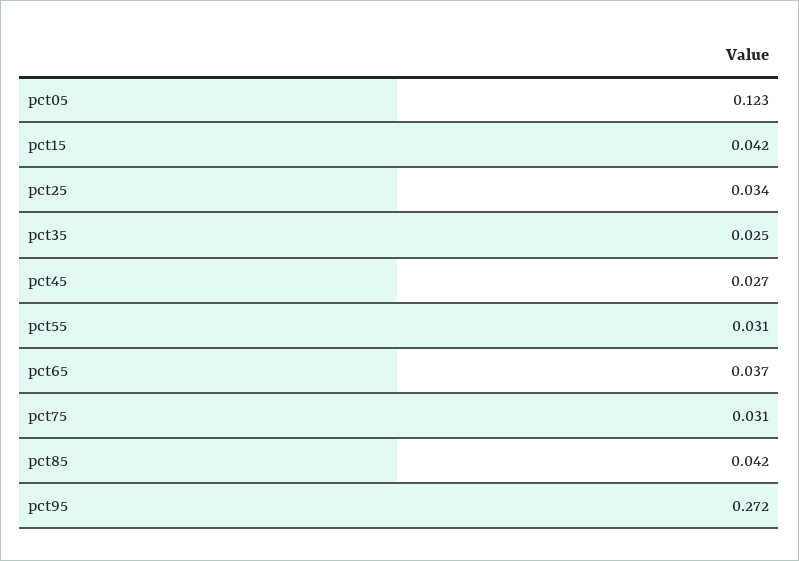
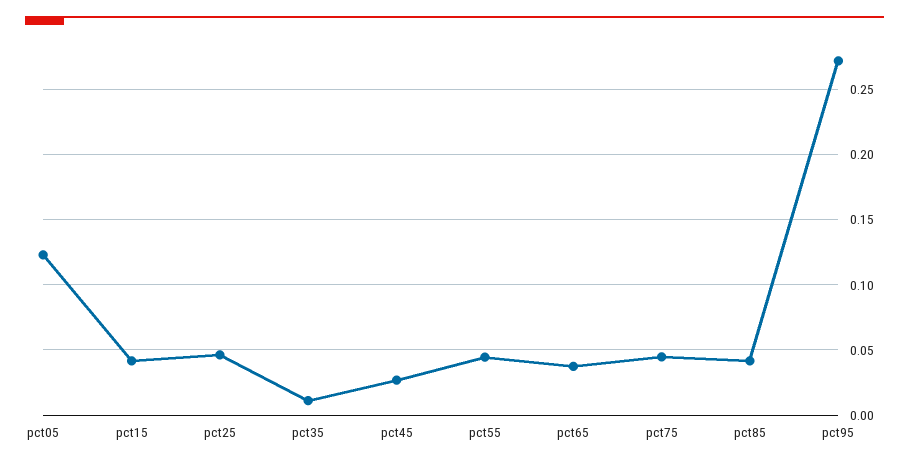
  {
    "pct05": 0.123,
    "pct15": 0.042,
-   "pct25": 0.034,
+   "pct25": 0.045,
-   "pct35": 0.025,
+   "pct35": 0.01,
    "pct45": 0.027,
-   "pct55": 0.031,
+   "pct55": 0.045,
    "pct65": 0.037,
-   "pct75": 0.031,
+   "pct75": 0.045,
    "pct85": 0.042,
    "pct95": 0.272
  }

